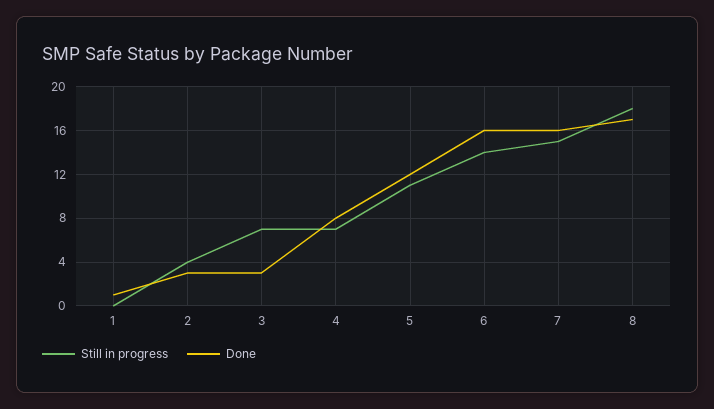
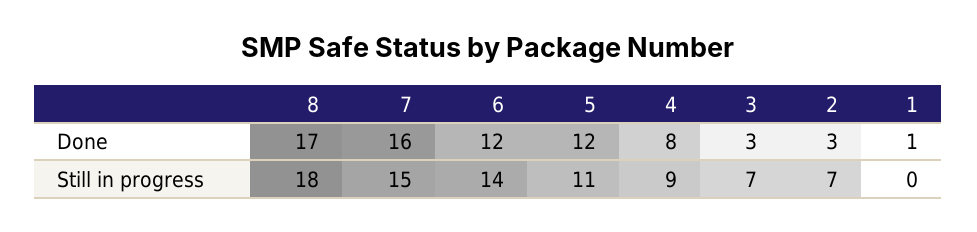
  {
    "Still in progress": {
      "1": 0,
-     "2": 4,
+     "2": 7,
      "3": 7,
-     "4": 7,
+     "4": 9,
      "5": 11,
      "6": 14,
      "7": 15,
      "8": 18
    },
    "Done": {
      "1": 1,
      "2": 3,
      "3": 3,
      "4": 8,
      "5": 12,
-     "6": 16,
+     "6": 12,
      "7": 16,
      "8": 17
    }
  }

